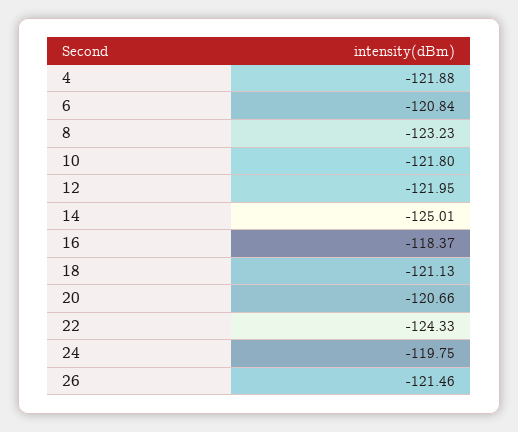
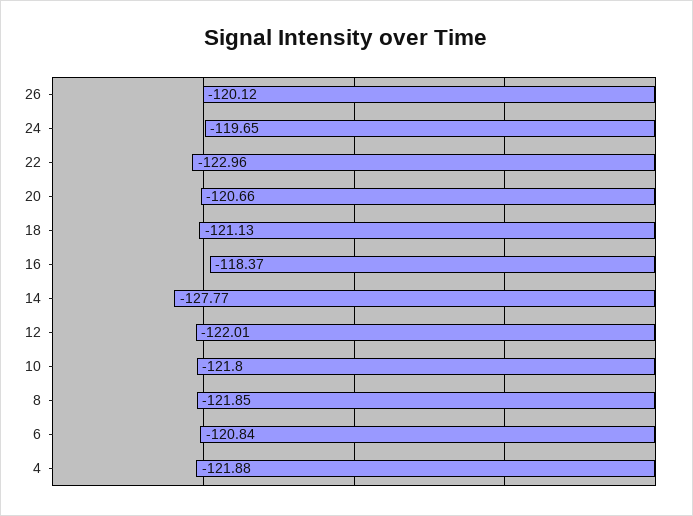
  {
    "4": -121.88,
    "6": -120.84,
-   "8": -123.23,
+   "8": -121.85,
    "10": -121.8,
-   "12": -121.95,
+   "12": -122.01,
-   "14": -125.01,
+   "14": -127.77,
    "16": -118.37,
    "18": -121.13,
    "20": -120.66,
-   "22": -124.33,
+   "22": -122.96,
-   "24": -119.75,
+   "24": -119.65,
-   "26": -121.46
+   "26": -120.12
  }

